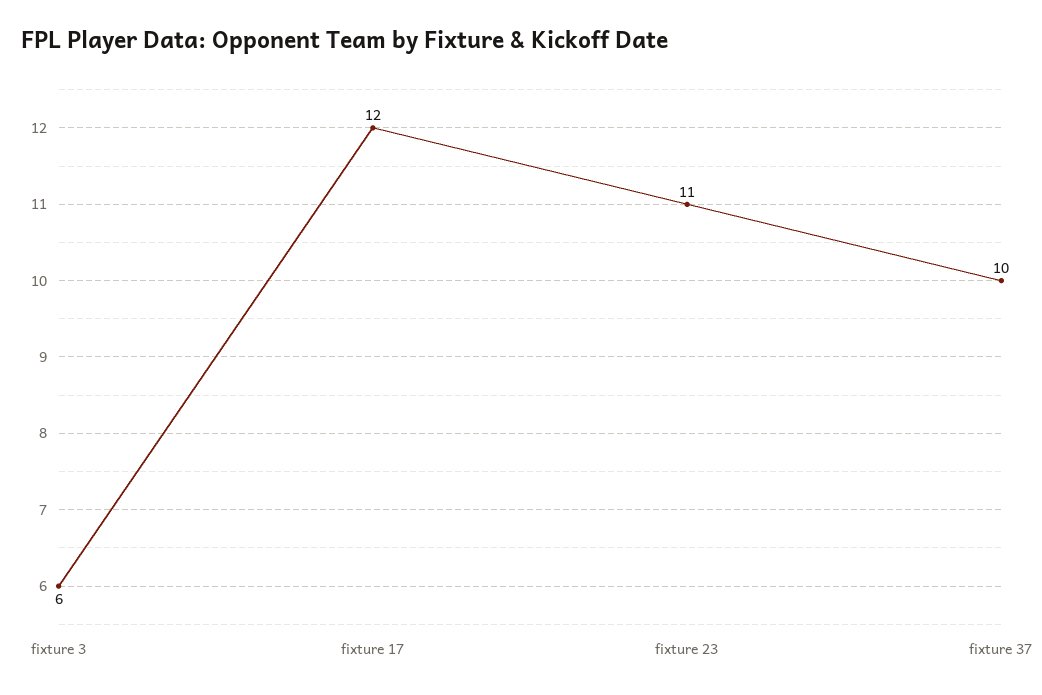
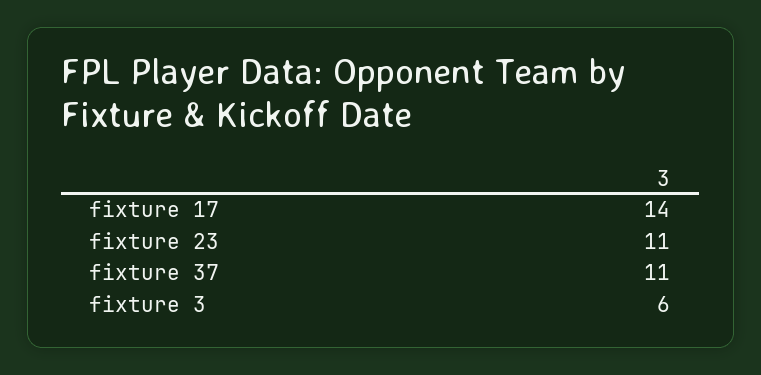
  {
    "fixture 3": 6,
-   "fixture 17": 12,
+   "fixture 17": 14,
    "fixture 23": 11,
-   "fixture 37": 10
+   "fixture 37": 11
  }

